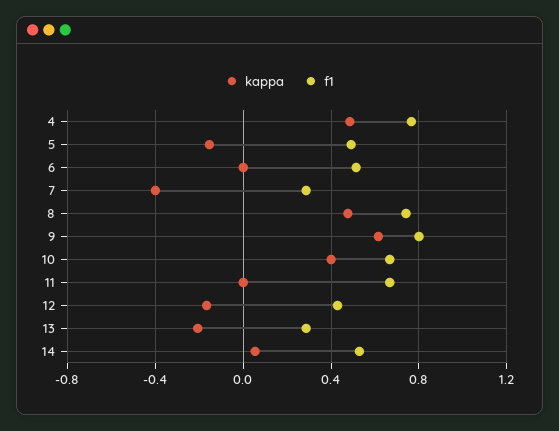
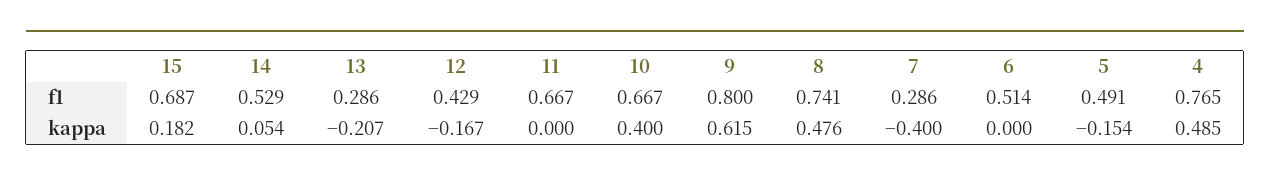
  {
    "kappa": {
      "4": 0.485,
      "5": -0.154,
      "6": 0,
      "7": -0.4,
      "8": 0.476,
      "9": 0.615,
      "10": 0.4,
      "11": 0,
      "12": -0.167,
      "13": -0.207,
-     "14": 0.054
+     "14": 0.054,
+     "15": 0.182
    },
    "f1": {
      "4": 0.765,
      "5": 0.491,
      "6": 0.514,
      "7": 0.286,
      "8": 0.741,
      "9": 0.8,
      "10": 0.667,
      "11": 0.667,
      "12": 0.429,
      "13": 0.286,
-     "14": 0.529
+     "14": 0.529,
+     "15": 0.687
    }
  }

